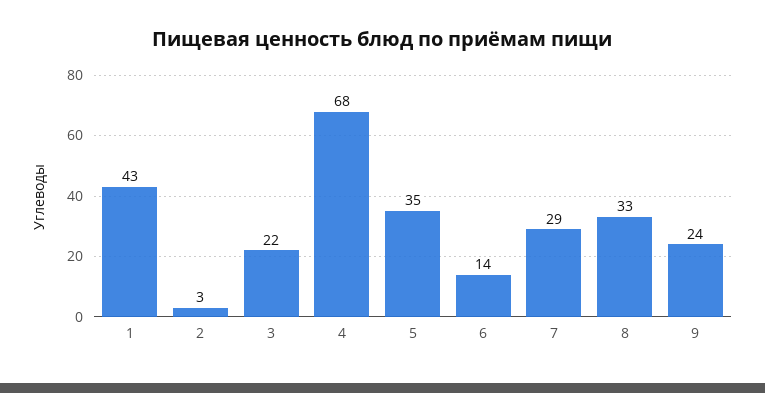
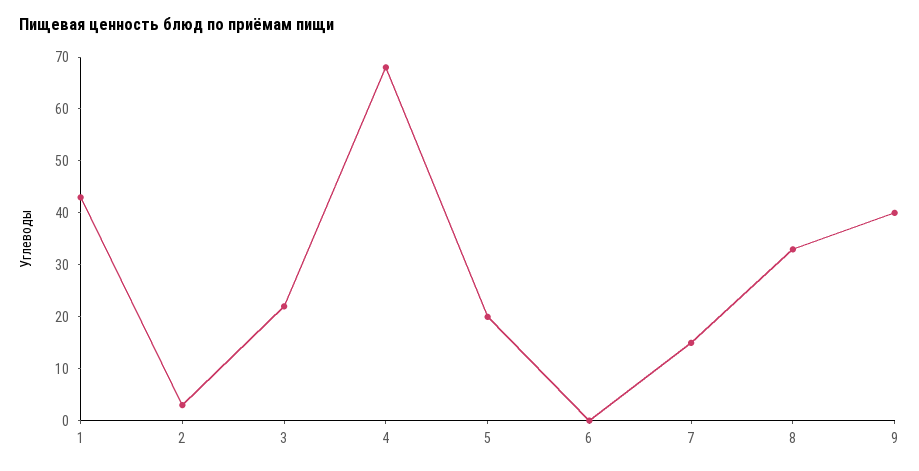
  {
    "1": 43,
    "2": 3,
    "3": 22,
    "4": 68,
-   "5": 35,
+   "5": 20,
-   "6": 14,
+   "6": 0,
-   "7": 29,
+   "7": 15,
    "8": 33,
-   "9": 24
+   "9": 40
  }

